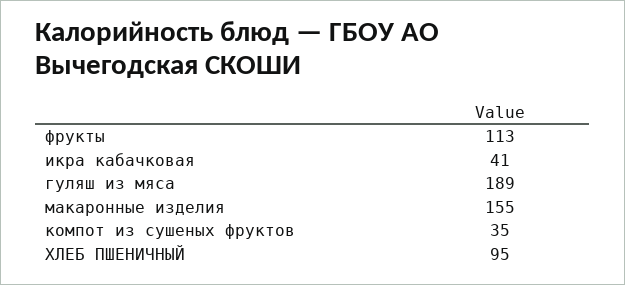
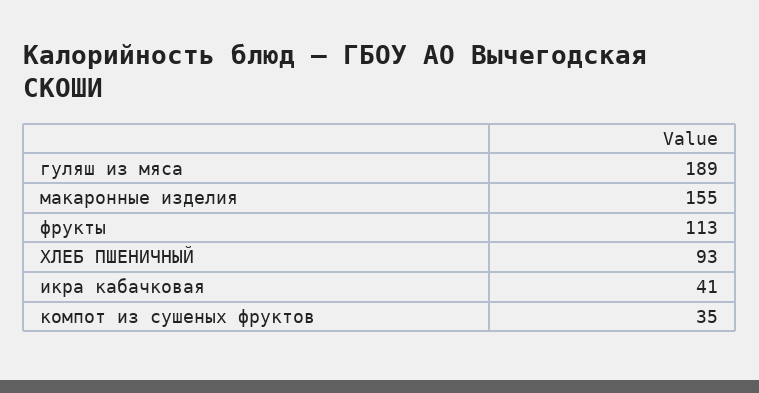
  {
    "фрукты": 113,
    "икра кабачковая": 41,
    "гуляш из мяса": 189,
    "макаронные изделия": 155,
    "компот из сушеных фруктов": 35,
-   "ХЛЕБ ПШЕНИЧНЫЙ": 95
+   "ХЛЕБ ПШЕНИЧНЫЙ": 93
  }

